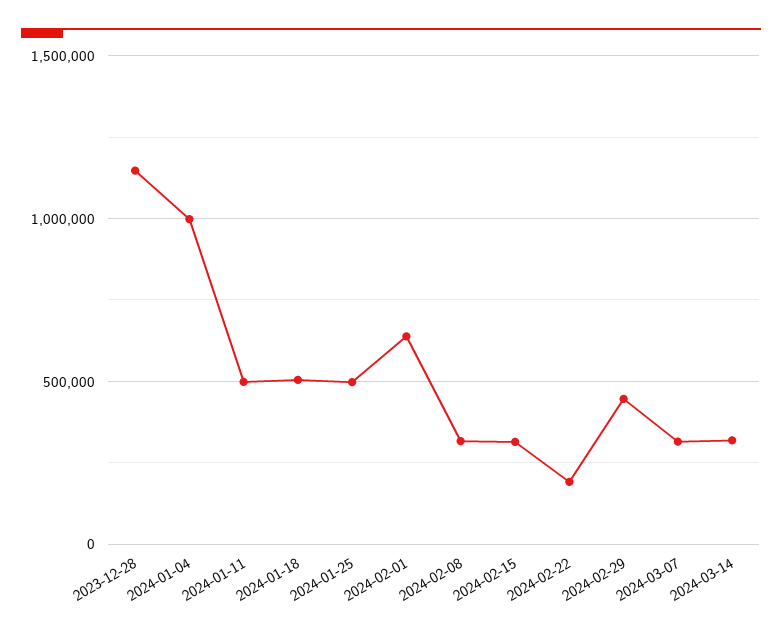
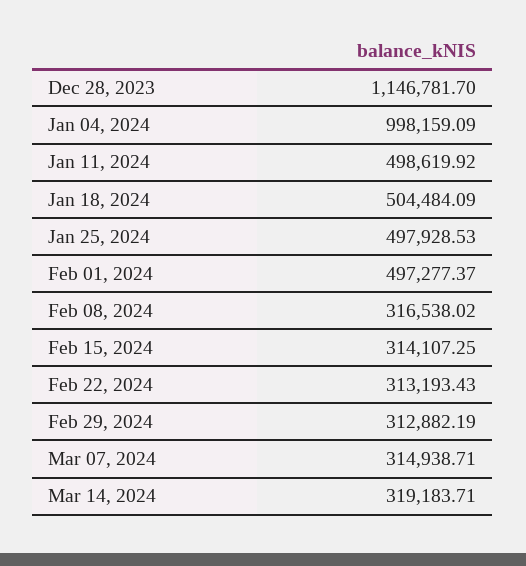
  {
    "2023-12-28": 1146781.7,
    "2024-01-04": 998159.09,
    "2024-01-11": 498619.92,
    "2024-01-18": 504484.09,
    "2024-01-25": 497928.53,
-   "2024-02-01": 650000,
+   "2024-02-01": 497277.37,
    "2024-02-08": 316538.02,
    "2024-02-15": 314107.25,
-   "2024-02-22": 200000,
+   "2024-02-22": 313193.43,
-   "2024-02-29": 450000,
+   "2024-02-29": 312882.19,
    "2024-03-07": 314938.71,
    "2024-03-14": 319183.71
  }

